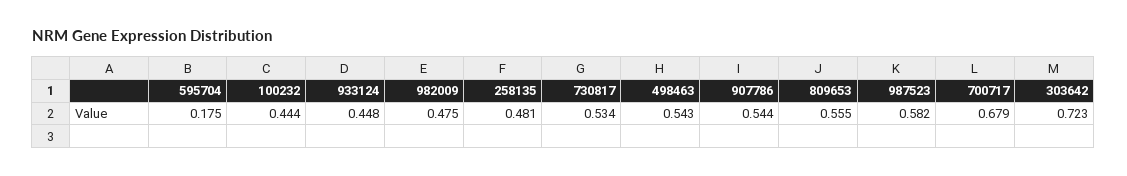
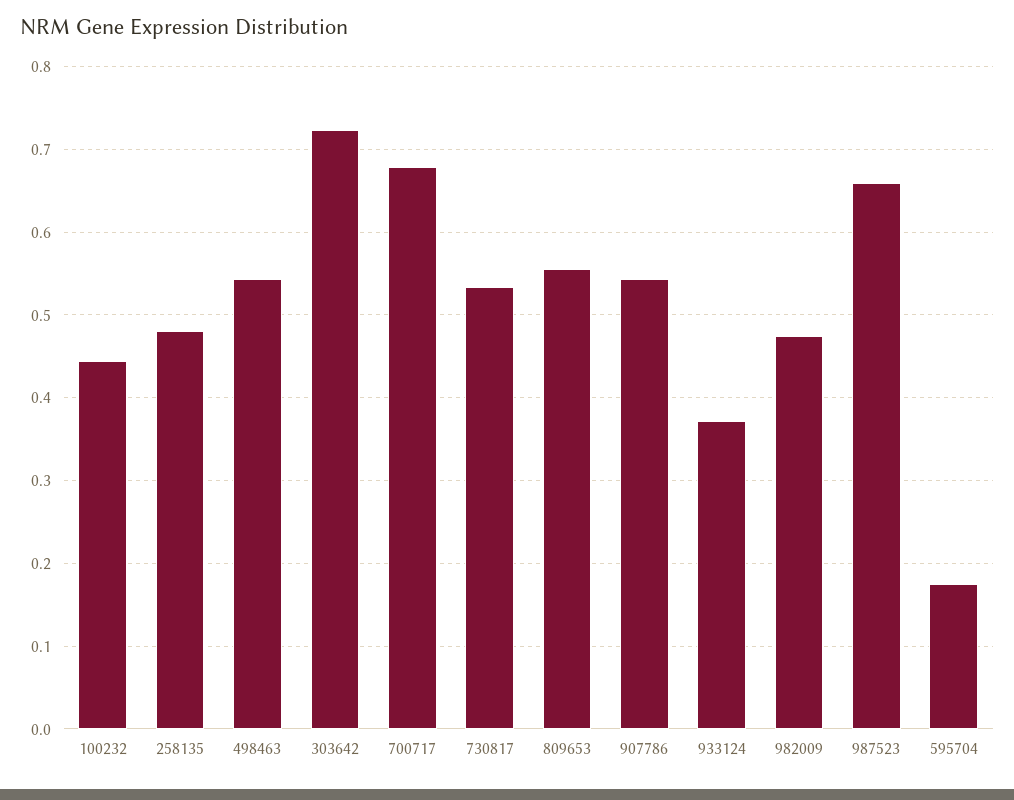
  {
    "595704": 0.175,
    "100232": 0.444,
-   "933124": 0.448,
+   "933124": 0.37,
    "982009": 0.475,
    "258135": 0.481,
    "730817": 0.534,
    "498463": 0.543,
    "907786": 0.544,
    "809653": 0.555,
-   "987523": 0.582,
+   "987523": 0.66,
    "700717": 0.679,
    "303642": 0.723
  }

